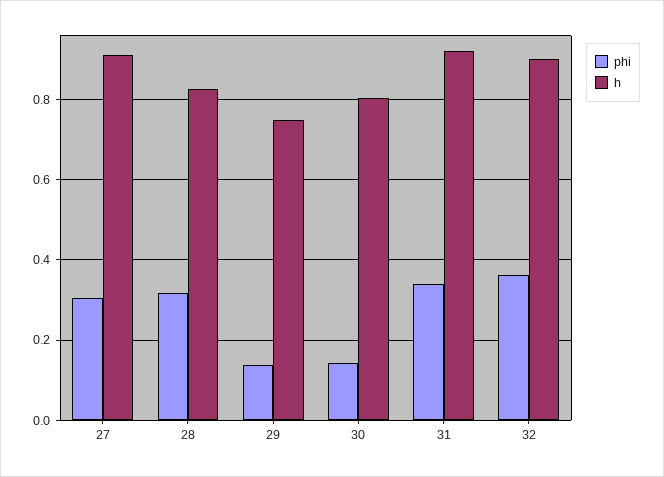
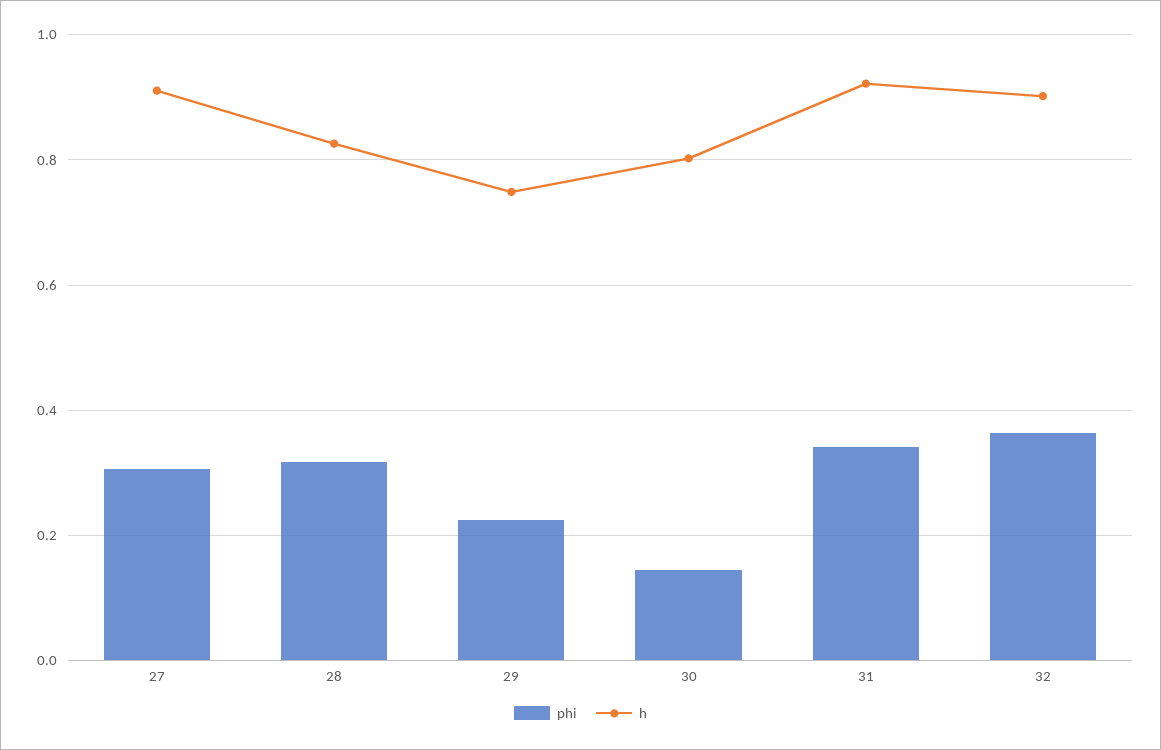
  {
    "phi": {
      "27": 0.3,
      "28": 0.32,
-     "29": 0.14,
+     "29": 0.22,
      "30": 0.14,
      "31": 0.34,
      "32": 0.36
    },
    "h": {
      "27": 0.92,
      "28": 0.82,
      "29": 0.74,
      "30": 0.8,
      "31": 0.92,
      "32": 0.9
    }
  }

